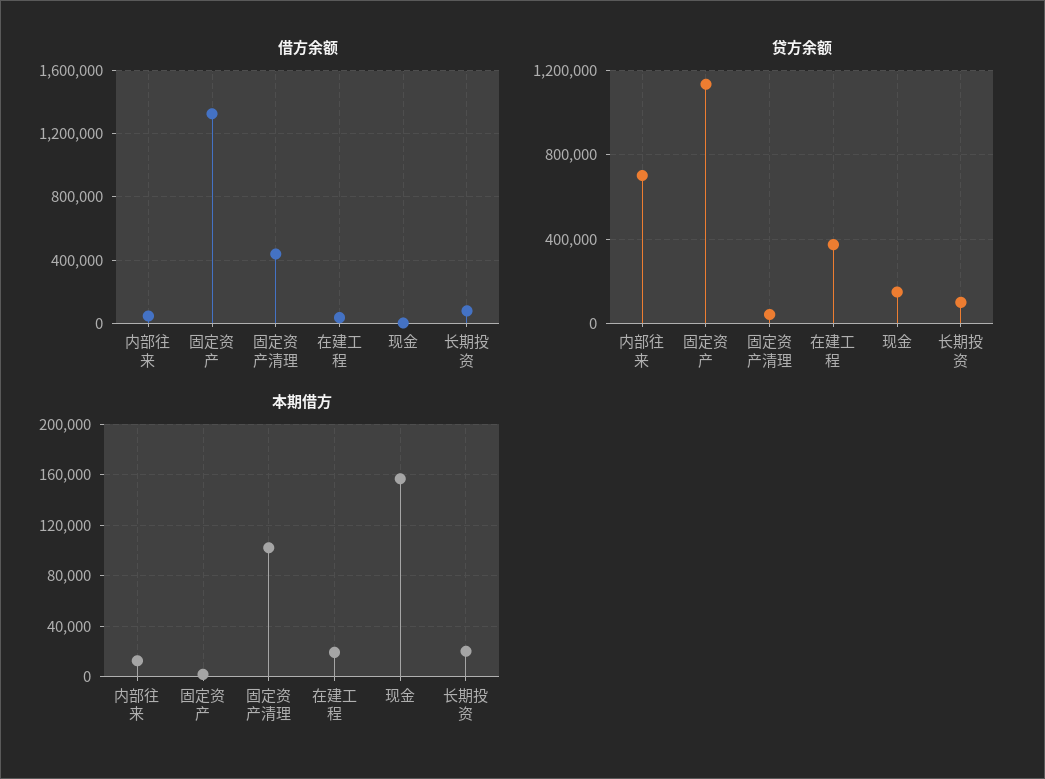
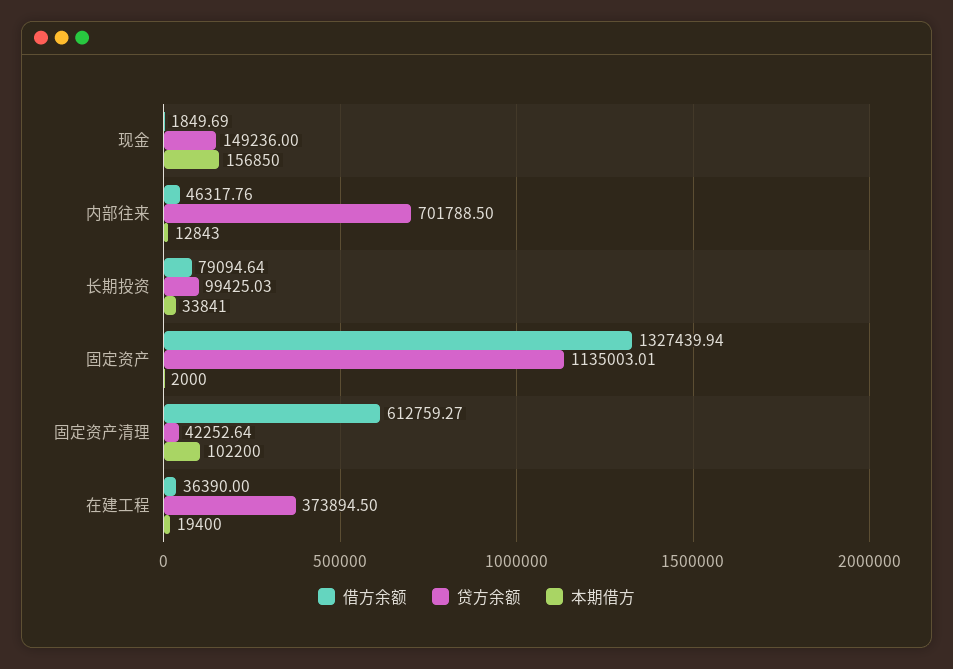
  {
    "借方余额": {
      "内部往来": 46317.76,
      "固定资产": 1327439.94,
-     "固定资产清理": 450000,
+     "固定资产清理": 612759.27,
      "在建工程": 36390,
      "现金": 1849.69,
      "长期投资": 79094.64
    },
    "贷方余额": {
      "内部往来": 701788.5,
      "固定资产": 1135003.01,
      "固定资产清理": 42252.64,
      "在建工程": 373894.5,
      "现金": 149236,
      "长期投资": 99425.03
    },
    "本期借方": {
      "内部往来": 12843,
      "固定资产": 2000,
      "固定资产清理": 102200,
      "在建工程": 19400,
      "现金": 156850,
-     "长期投资": 20000
+     "长期投资": 33841
    }
  }

